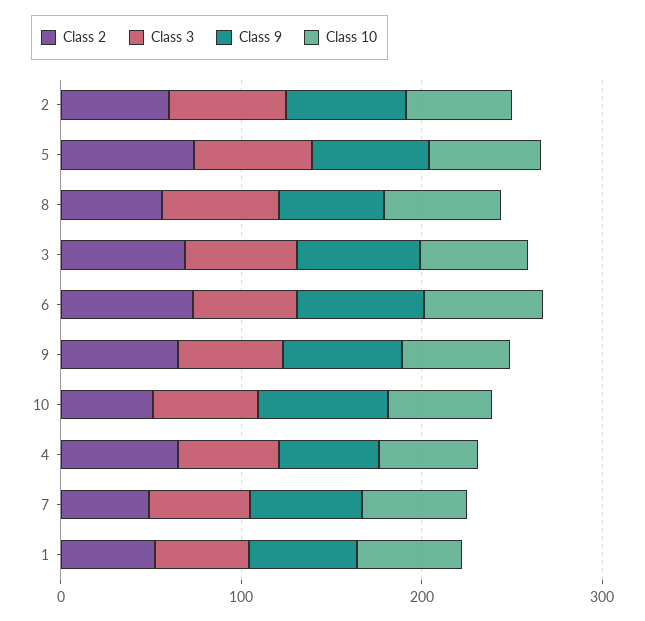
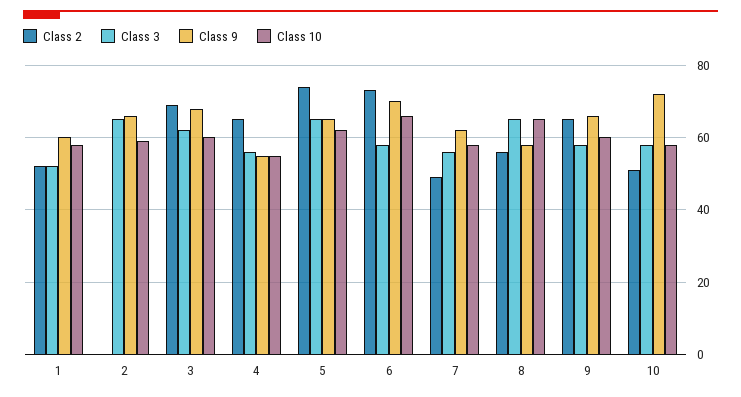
  {
    "Class 2": {
-     "2": 60,
+     "2": 0,
      "5": 75,
      "8": 55,
      "3": 70,
      "6": 75,
      "9": 65,
      "10": 50,
      "4": 65,
      "7": 50,
      "1": 50
    },
    "Class 3": {
      "2": 65,
      "5": 65,
      "8": 65,
      "3": 60,
      "6": 60,
      "9": 60,
      "10": 60,
      "4": 55,
      "7": 55,
      "1": 50
    },
    "Class 9": {
      "2": 65,
      "5": 65,
      "8": 60,
      "3": 70,
      "6": 70,
      "9": 65,
      "10": 70,
      "4": 55,
      "7": 60,
      "1": 60
    },
    "Class 10": {
      "2": 60,
      "5": 60,
      "8": 65,
      "3": 60,
      "6": 65,
      "9": 60,
      "10": 60,
      "4": 55,
      "7": 60,
      "1": 60
    }
  }

